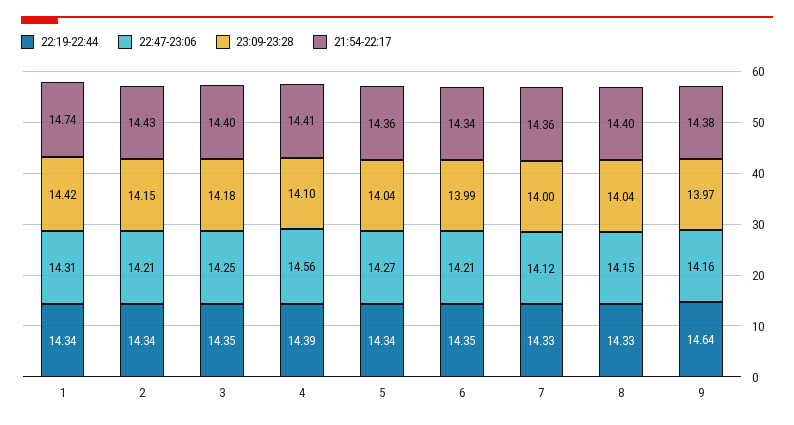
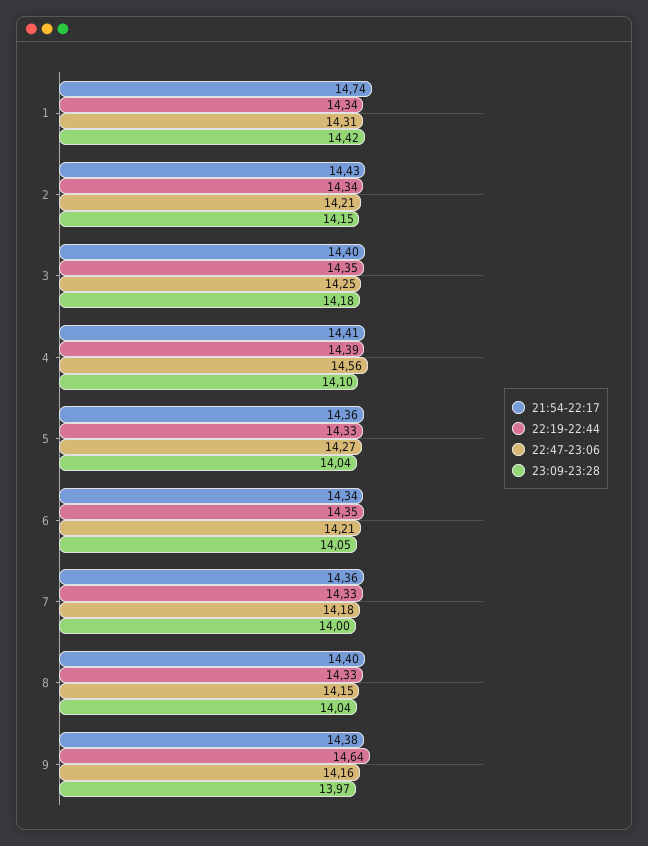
  {
    "22:19-22:44": {
      "1": 14.34,
      "2": 14.34,
      "3": 14.35,
      "4": 14.39,
-     "5": 14.34,
+     "5": 14.33,
      "6": 14.35,
      "7": 14.33,
      "8": 14.33,
      "9": 14.64
    },
    "22:47-23:06": {
      "1": 14.31,
      "2": 14.21,
      "3": 14.25,
      "4": 14.56,
      "5": 14.27,
      "6": 14.21,
-     "7": 14.12,
+     "7": 14.18,
      "8": 14.15,
      "9": 14.16
    },
    "23:09-23:28": {
      "1": 14.42,
      "2": 14.15,
      "3": 14.18,
      "4": 14.1,
      "5": 14.04,
-     "6": 13.99,
+     "6": 14.05,
      "7": 14,
      "8": 14.04,
      "9": 13.97
    },
    "21:54-22:17": {
      "1": 14.74,
      "2": 14.43,
      "3": 14.4,
      "4": 14.41,
      "5": 14.36,
      "6": 14.34,
      "7": 14.36,
      "8": 14.4,
      "9": 14.38
    }
  }

